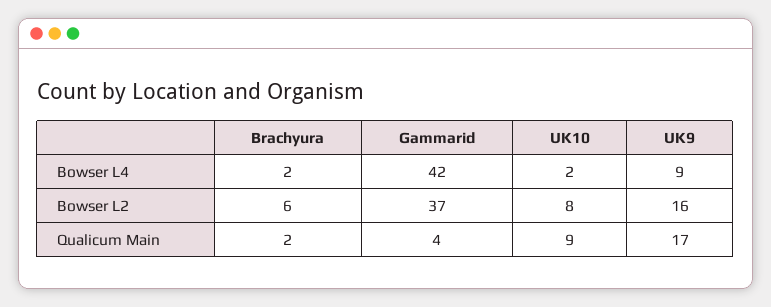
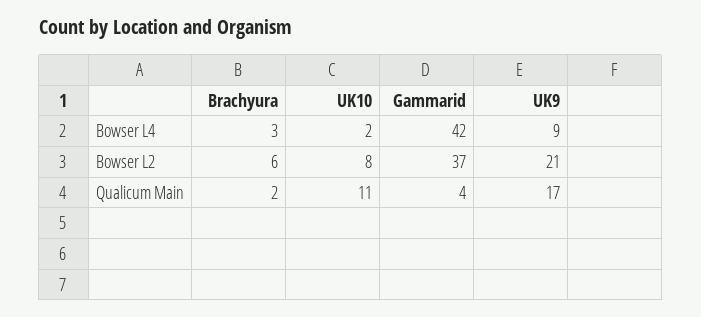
  {
    "Brachyura": {
-     "Bowser L4": 2,
+     "Bowser L4": 3,
      "Bowser L2": 6,
      "Qualicum Main": 2
    },
    "Gammarid": {
      "Bowser L4": 42,
      "Bowser L2": 37,
      "Qualicum Main": 4
    },
    "UK10": {
      "Bowser L4": 2,
      "Bowser L2": 8,
-     "Qualicum Main": 9
+     "Qualicum Main": 11
    },
    "UK9": {
      "Bowser L4": 9,
-     "Bowser L2": 16,
+     "Bowser L2": 21,
      "Qualicum Main": 17
    }
  }

